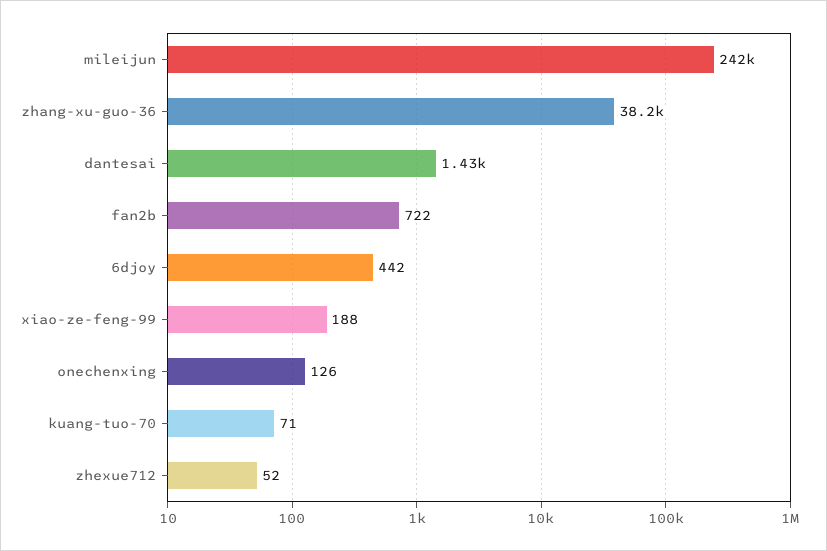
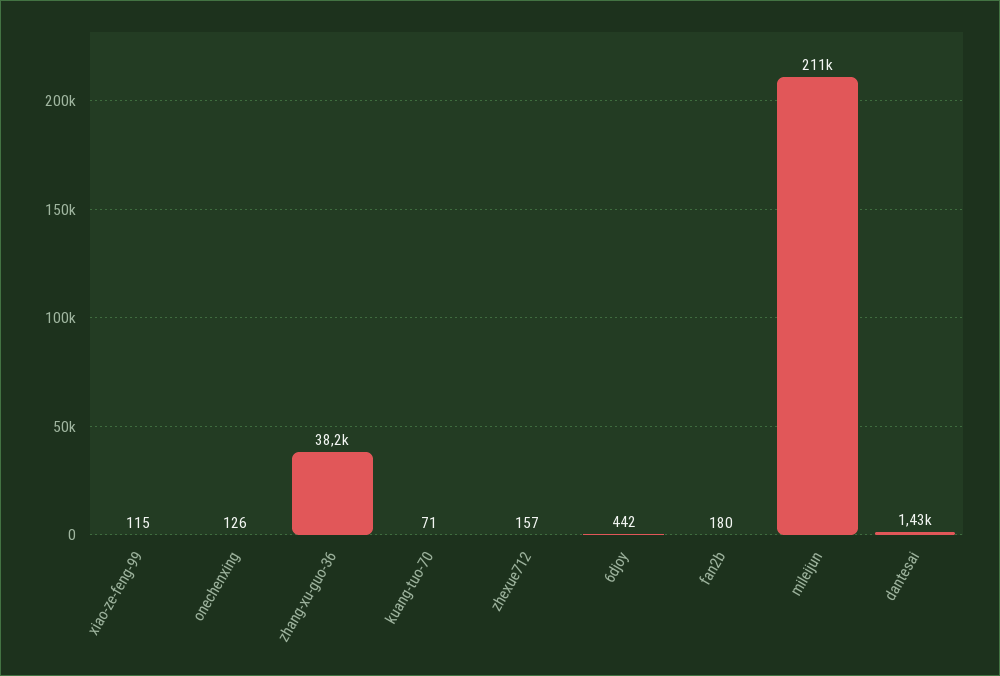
  {
-   "mileijun": 242000,
+   "mileijun": 211000,
    "zhang-xu-guo-36": 38200,
    "dantesai": 1430,
-   "fan2b": 722,
+   "fan2b": 180,
    "6djoy": 442,
-   "xiao-ze-feng-99": 188,
+   "xiao-ze-feng-99": 115,
    "onechenxing": 126,
    "kuang-tuo-70": 71,
-   "zhexue712": 52
+   "zhexue712": 157
  }

